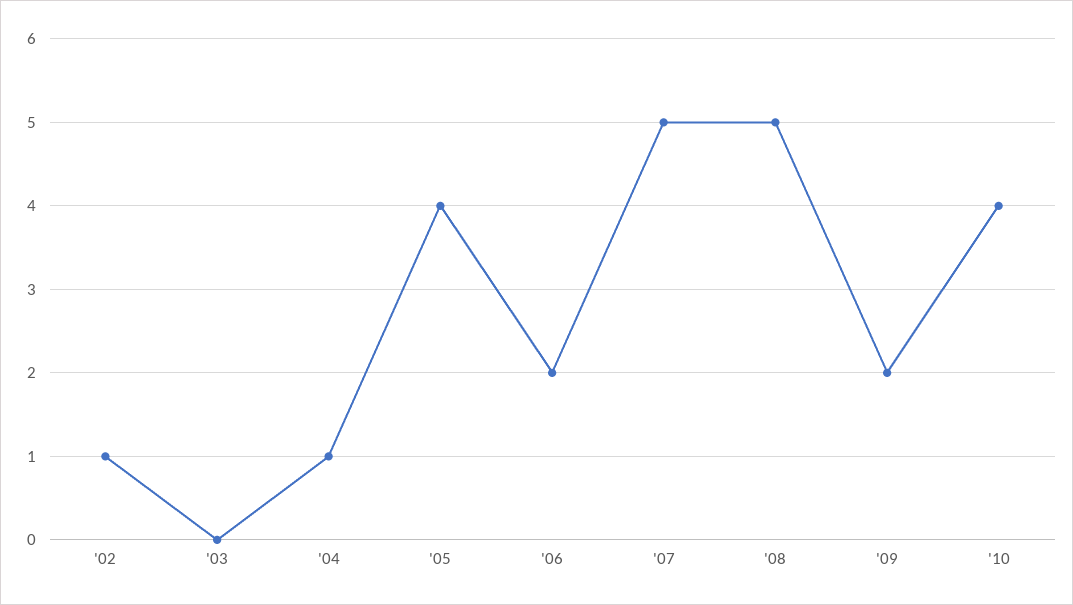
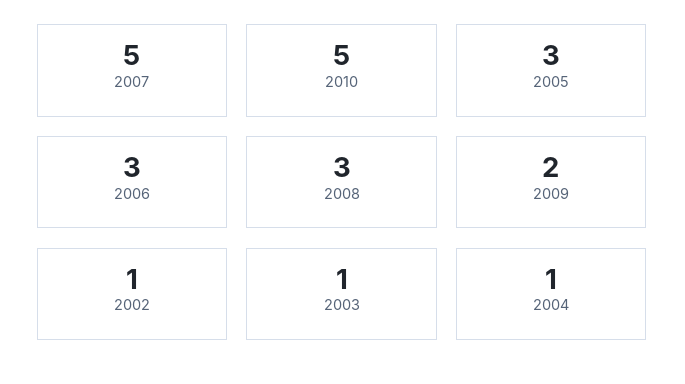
  {
    "'02": 1,
-   "'03": 0,
+   "'03": 1,
    "'04": 1,
-   "'05": 4,
+   "'05": 3,
-   "'06": 2,
+   "'06": 3,
    "'07": 5,
-   "'08": 5,
+   "'08": 3,
    "'09": 2,
-   "'10": 4
+   "'10": 5
  }

